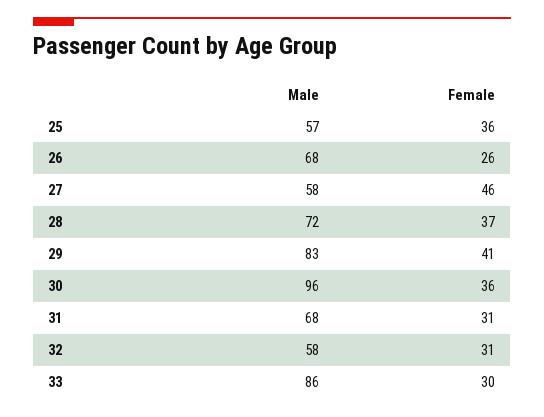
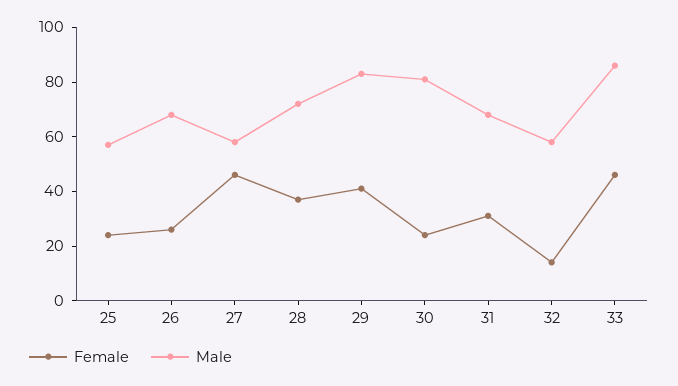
  {
    "Male": {
      "25": 57,
      "26": 68,
      "27": 58,
      "28": 72,
      "29": 83,
-     "30": 96,
+     "30": 80,
      "31": 68,
      "32": 58,
      "33": 86
    },
    "Female": {
-     "25": 36,
+     "25": 25,
      "26": 26,
      "27": 46,
      "28": 37,
      "29": 41,
-     "30": 36,
+     "30": 25,
      "31": 31,
-     "32": 31,
+     "32": 15,
-     "33": 30
+     "33": 45
    }
  }

